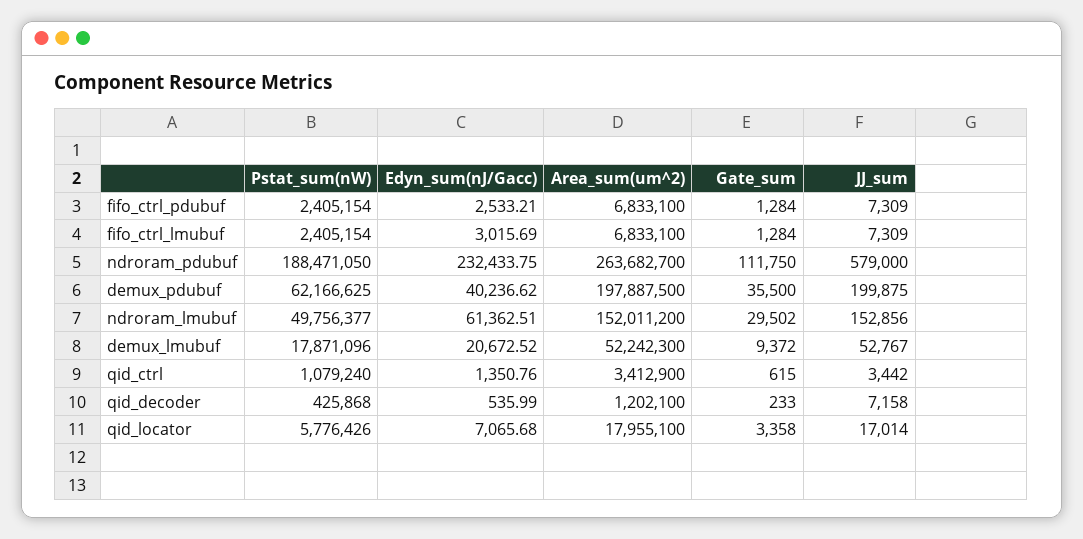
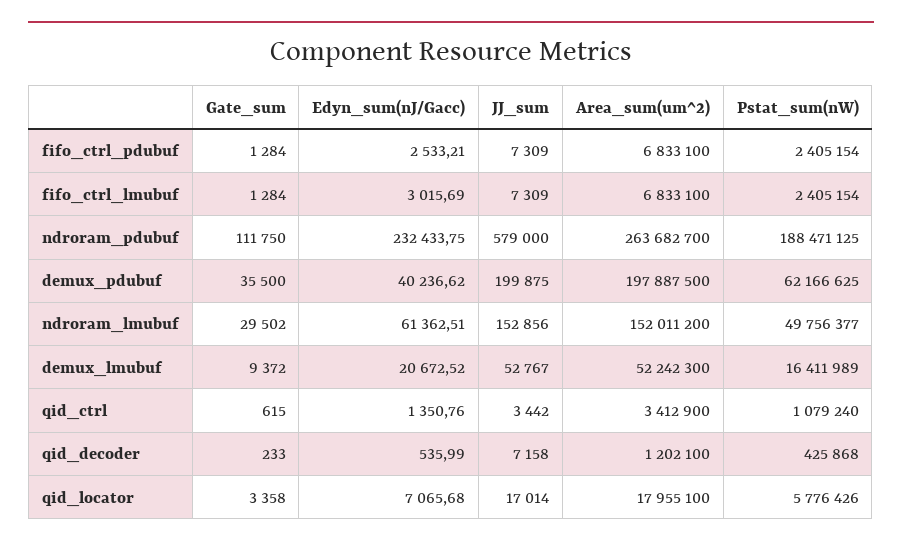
  {
    "Pstat_sum(nW)": {
      "fifo_ctrl_pdubuf": 2405154,
      "fifo_ctrl_lmubuf": 2405154,
-     "ndroram_pdubuf": 188471050,
+     "ndroram_pdubuf": 188471125,
      "demux_pdubuf": 62166625,
      "ndroram_lmubuf": 49756377,
-     "demux_lmubuf": 17871096,
+     "demux_lmubuf": 16411989,
      "qid_ctrl": 1079240,
      "qid_decoder": 425868,
      "qid_locator": 5776426
    },
    "Edyn_sum(nJ/Gacc)": {
      "fifo_ctrl_pdubuf": 2533.21,
      "fifo_ctrl_lmubuf": 3015.69,
      "ndroram_pdubuf": 232433.75,
      "demux_pdubuf": 40236.62,
      "ndroram_lmubuf": 61362.51,
      "demux_lmubuf": 20672.52,
      "qid_ctrl": 1350.76,
      "qid_decoder": 535.99,
      "qid_locator": 7065.68
    },
    "Area_sum(um^2)": {
      "fifo_ctrl_pdubuf": 6833100,
      "fifo_ctrl_lmubuf": 6833100,
      "ndroram_pdubuf": 263682700,
      "demux_pdubuf": 197887500,
      "ndroram_lmubuf": 152011200,
      "demux_lmubuf": 52242300,
      "qid_ctrl": 3412900,
      "qid_decoder": 1202100,
      "qid_locator": 17955100
    },
    "Gate_sum": {
      "fifo_ctrl_pdubuf": 1284,
      "fifo_ctrl_lmubuf": 1284,
      "ndroram_pdubuf": 111750,
      "demux_pdubuf": 35500,
      "ndroram_lmubuf": 29502,
      "demux_lmubuf": 9372,
      "qid_ctrl": 615,
      "qid_decoder": 233,
      "qid_locator": 3358
    },
    "JJ_sum": {
      "fifo_ctrl_pdubuf": 7309,
      "fifo_ctrl_lmubuf": 7309,
      "ndroram_pdubuf": 579000,
      "demux_pdubuf": 199875,
      "ndroram_lmubuf": 152856,
      "demux_lmubuf": 52767,
      "qid_ctrl": 3442,
      "qid_decoder": 7158,
      "qid_locator": 17014
    }
  }

